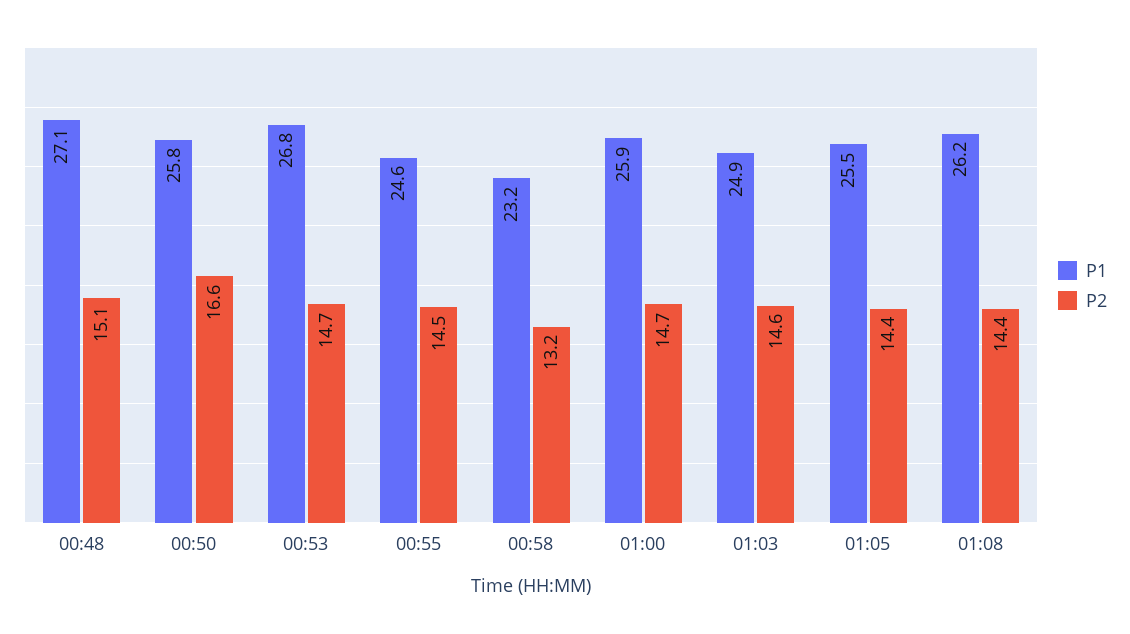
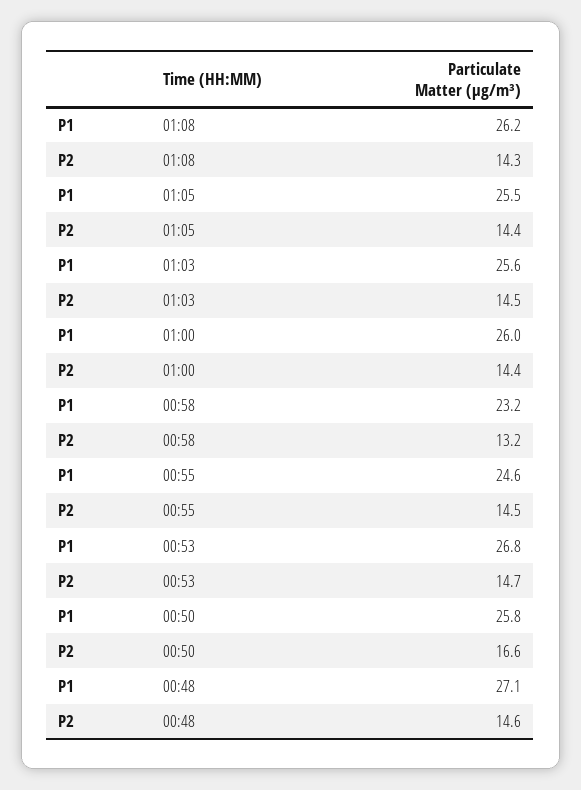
  {
    "P1": {
      "00:48": 27.1,
      "00:50": 25.8,
      "00:53": 26.8,
      "00:55": 24.6,
      "00:58": 23.2,
-     "01:00": 25.9,
+     "01:00": 26,
-     "01:03": 24.9,
+     "01:03": 25.6,
      "01:05": 25.5,
      "01:08": 26.2
    },
    "P2": {
-     "00:48": 15.1,
+     "00:48": 14.6,
      "00:50": 16.6,
      "00:53": 14.7,
      "00:55": 14.5,
      "00:58": 13.2,
-     "01:00": 14.7,
+     "01:00": 14.4,
-     "01:03": 14.6,
+     "01:03": 14.5,
      "01:05": 14.4,
-     "01:08": 14.4
+     "01:08": 14.3
    }
  }

